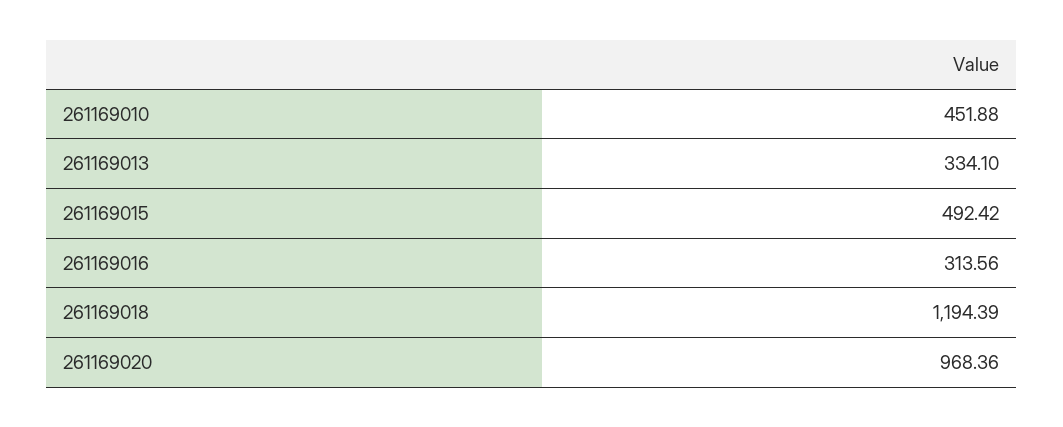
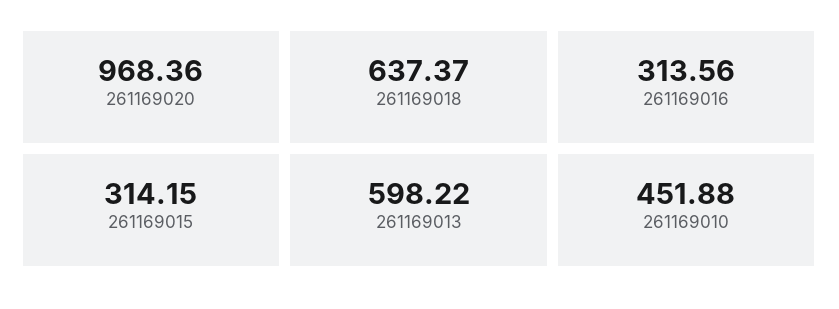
  {
    "261169010": 451.88,
-   "261169013": 334.1,
+   "261169013": 598.22,
-   "261169015": 492.42,
+   "261169015": 314.15,
    "261169016": 313.56,
-   "261169018": 1194.39,
+   "261169018": 637.37,
    "261169020": 968.36
  }

